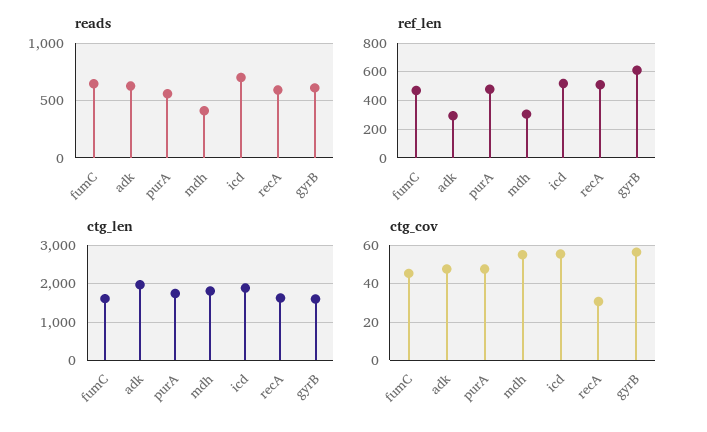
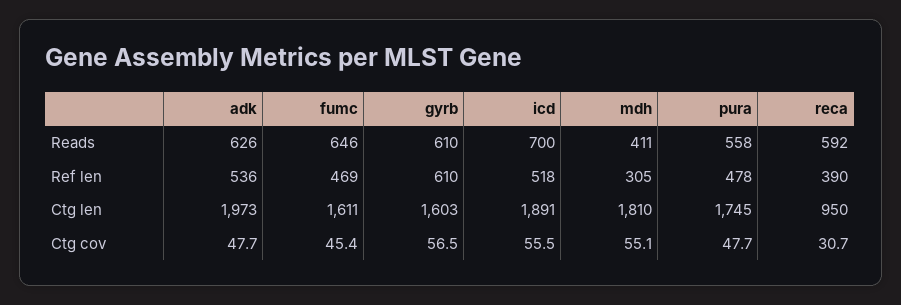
  {
    "reads": {
      "fumC": 646,
      "adk": 626,
      "purA": 558,
      "mdh": 411,
      "icd": 700,
      "recA": 592,
      "gyrB": 610
    },
    "ref_len": {
      "fumC": 469,
-     "adk": 300,
+     "adk": 536,
      "purA": 478,
      "mdh": 305,
      "icd": 518,
-     "recA": 500,
+     "recA": 390,
      "gyrB": 610
    },
    "ctg_len": {
      "fumC": 1611,
      "adk": 1973,
      "purA": 1745,
      "mdh": 1810,
      "icd": 1891,
-     "recA": 1600,
+     "recA": 950,
      "gyrB": 1603
    },
    "ctg_cov": {
      "fumC": 45.4,
      "adk": 47.7,
      "purA": 47.7,
      "mdh": 55.1,
      "icd": 55.5,
      "recA": 30.7,
      "gyrB": 56.5
    }
  }

